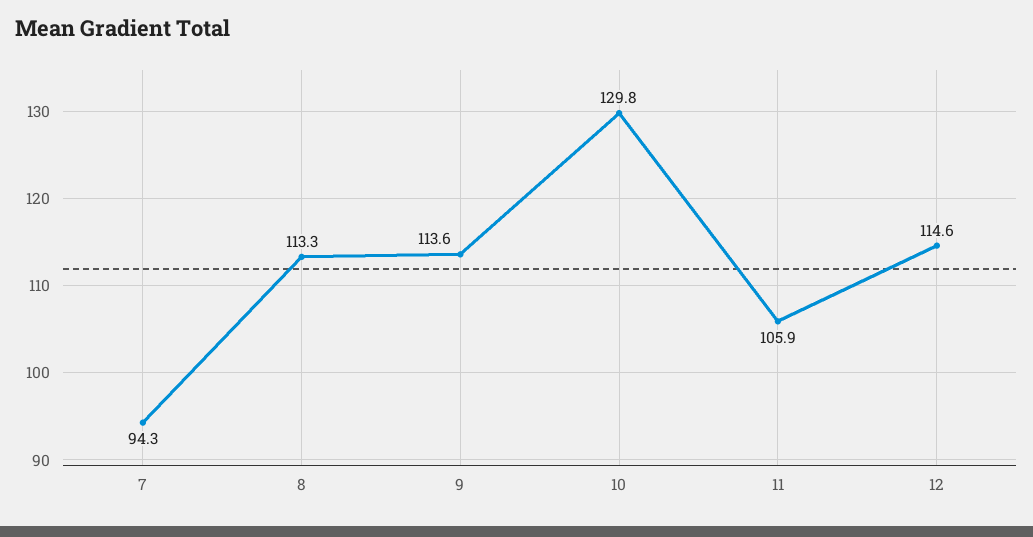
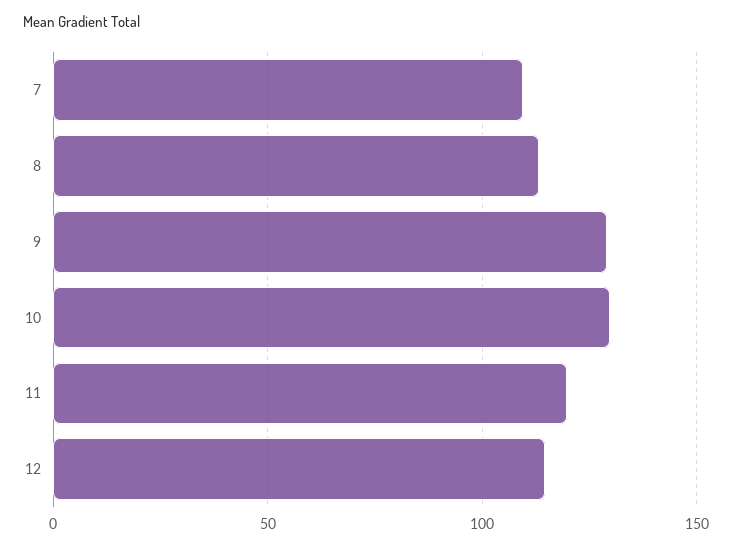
  {
-   "7": 94.3,
+   "7": 110,
    "8": 113.3,
-   "9": 113.6,
+   "9": 130,
    "10": 129.8,
-   "11": 105.9,
+   "11": 120,
    "12": 114.6
  }

